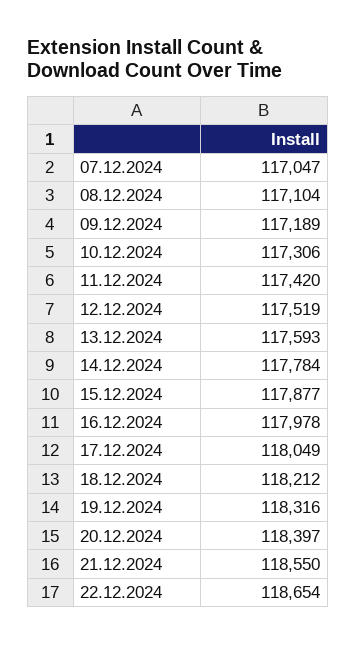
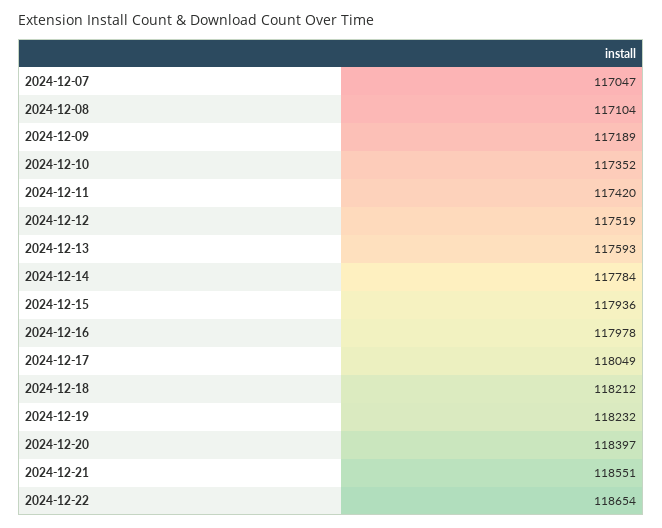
  {
    "07.12.2024": 117047,
    "08.12.2024": 117104,
    "09.12.2024": 117189,
-   "10.12.2024": 117306,
+   "10.12.2024": 117352,
    "11.12.2024": 117420,
    "12.12.2024": 117519,
    "13.12.2024": 117593,
    "14.12.2024": 117784,
-   "15.12.2024": 117877,
+   "15.12.2024": 117936,
    "16.12.2024": 117978,
    "17.12.2024": 118049,
    "18.12.2024": 118212,
-   "19.12.2024": 118316,
+   "19.12.2024": 118232,
    "20.12.2024": 118397,
-   "21.12.2024": 118550,
+   "21.12.2024": 118551,
    "22.12.2024": 118654
  }

